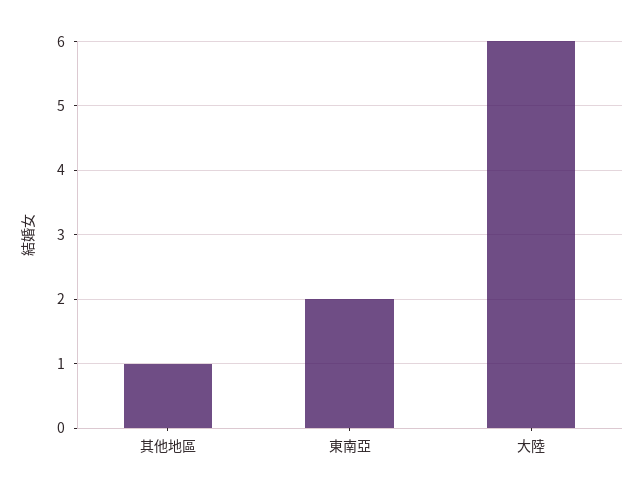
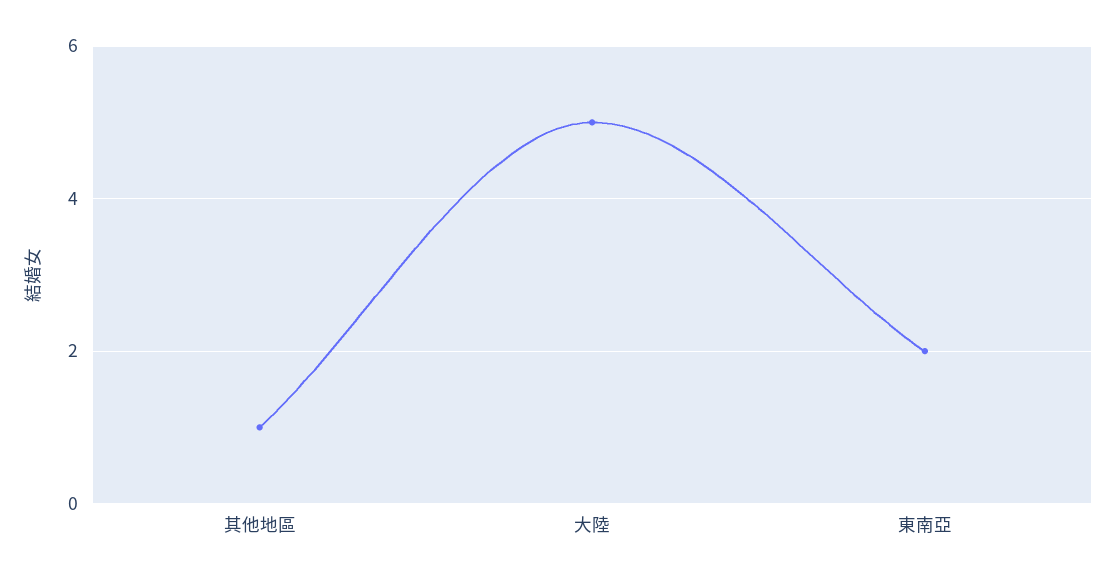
  {
    "其他地區": 1,
    "東南亞": 2,
-   "大陸": 6
+   "大陸": 5
  }

